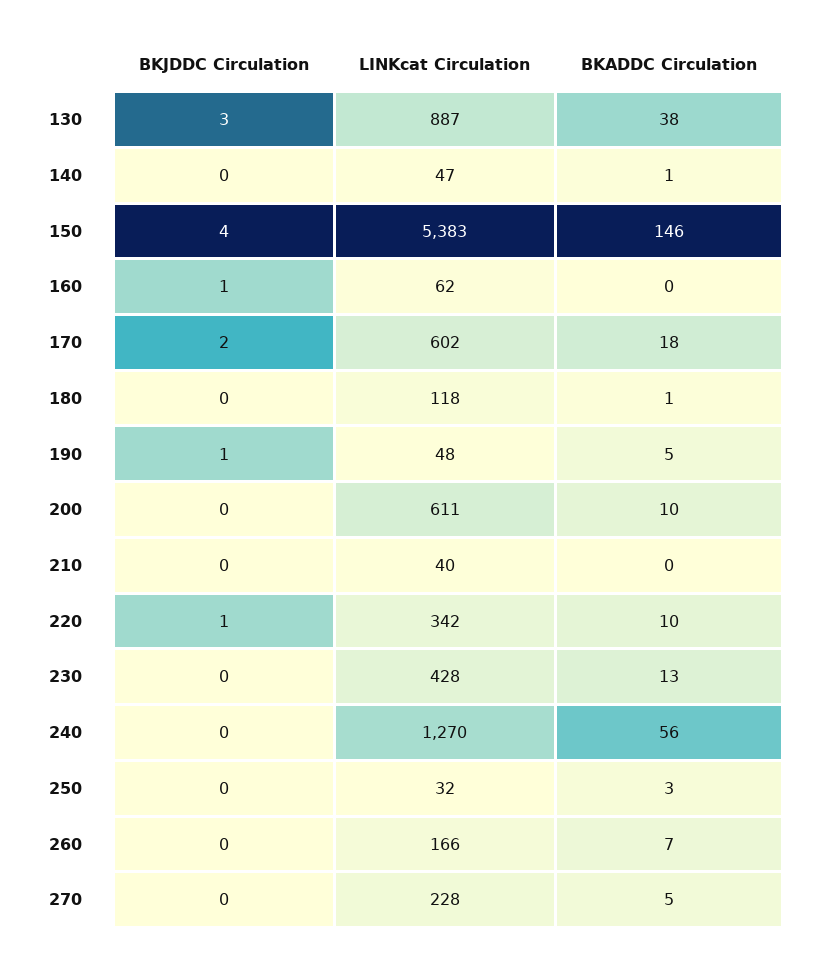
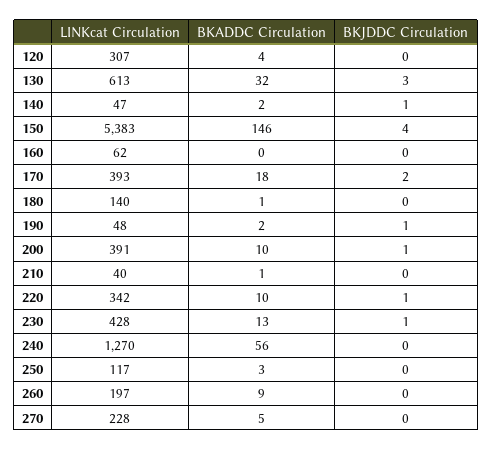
  {
    "BKJDDC Circulation": {
      "130": 3,
-     "140": 0,
+     "140": 1,
      "150": 4,
-     "160": 1,
+     "160": 0,
      "170": 2,
      "180": 0,
      "190": 1,
-     "200": 0,
+     "200": 1,
      "210": 0,
      "220": 1,
-     "230": 0,
+     "230": 1,
      "240": 0,
      "250": 0,
      "260": 0,
-     "270": 0
+     "270": 0,
+     "120": 0
    },
    "LINKcat Circulation": {
-     "130": 887,
+     "130": 613,
      "140": 47,
      "150": 5383,
      "160": 62,
-     "170": 602,
+     "170": 393,
-     "180": 118,
+     "180": 140,
      "190": 48,
-     "200": 611,
+     "200": 391,
      "210": 40,
      "220": 342,
      "230": 428,
      "240": 1270,
-     "250": 32,
+     "250": 117,
-     "260": 166,
+     "260": 197,
-     "270": 228
+     "270": 228,
+     "120": 307
    },
    "BKADDC Circulation": {
-     "130": 38,
+     "130": 32,
-     "140": 1,
+     "140": 2,
      "150": 146,
      "160": 0,
      "170": 18,
      "180": 1,
-     "190": 5,
+     "190": 2,
      "200": 10,
-     "210": 0,
+     "210": 1,
      "220": 10,
      "230": 13,
      "240": 56,
      "250": 3,
-     "260": 7,
+     "260": 9,
-     "270": 5
+     "270": 5,
+     "120": 4
    }
  }

